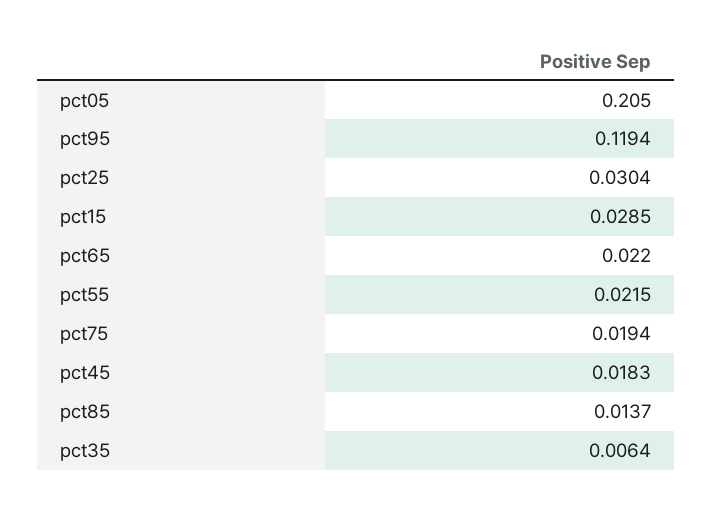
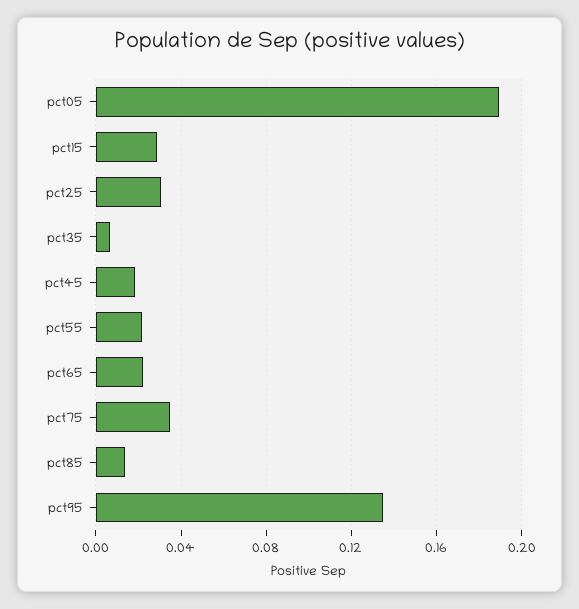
  {
-   "pct05": 0.205,
+   "pct05": 0.19,
-   "pct95": 0.1194,
+   "pct95": 0.135,
    "pct25": 0.0304,
    "pct15": 0.0285,
    "pct65": 0.022,
    "pct55": 0.0215,
-   "pct75": 0.0194,
+   "pct75": 0.035,
    "pct45": 0.0183,
    "pct85": 0.0137,
    "pct35": 0.0064
  }

